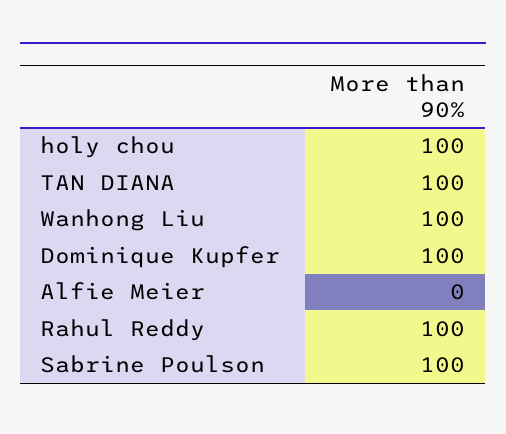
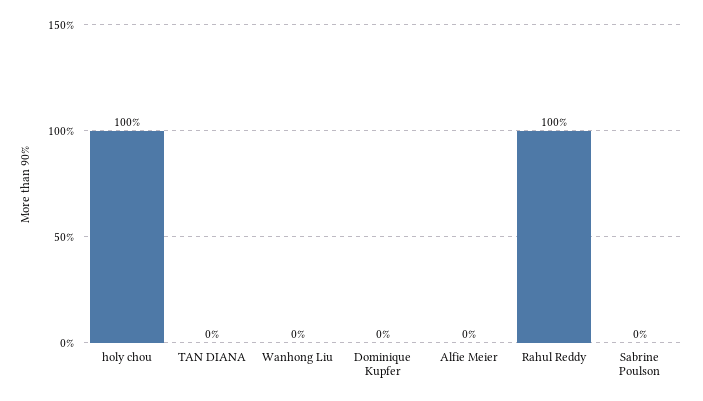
  {
    "holy chou": 100,
-   "TAN DIANA": 100,
+   "TAN DIANA": 0,
-   "Wanhong Liu": 100,
+   "Wanhong Liu": 0,
-   "Dominique Kupfer": 100,
+   "Dominique Kupfer": 0,
    "Alfie Meier": 0,
    "Rahul Reddy": 100,
-   "Sabrine Poulson": 100
+   "Sabrine Poulson": 0
  }

